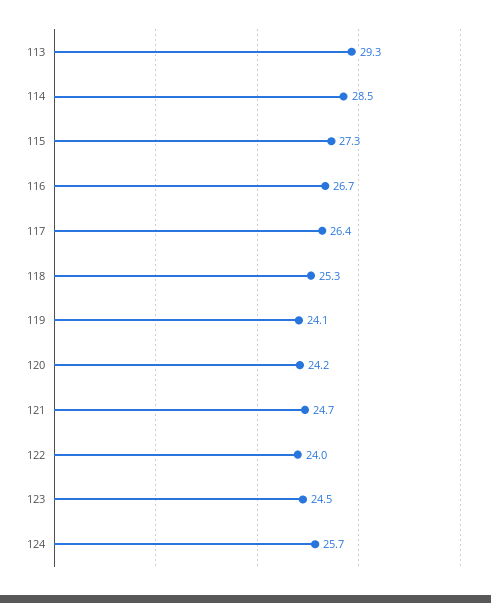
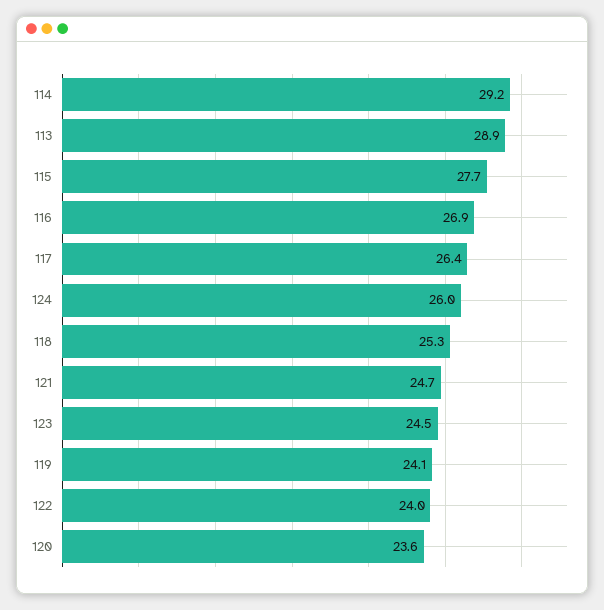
  {
-   "113": 29.3,
+   "113": 28.9,
-   "114": 28.5,
+   "114": 29.2,
-   "115": 27.3,
+   "115": 27.7,
-   "116": 26.7,
+   "116": 26.9,
    "117": 26.4,
    "118": 25.3,
    "119": 24.1,
-   "120": 24.2,
+   "120": 23.6,
    "121": 24.7,
    "122": 24,
    "123": 24.5,
-   "124": 25.7
+   "124": 26
  }

